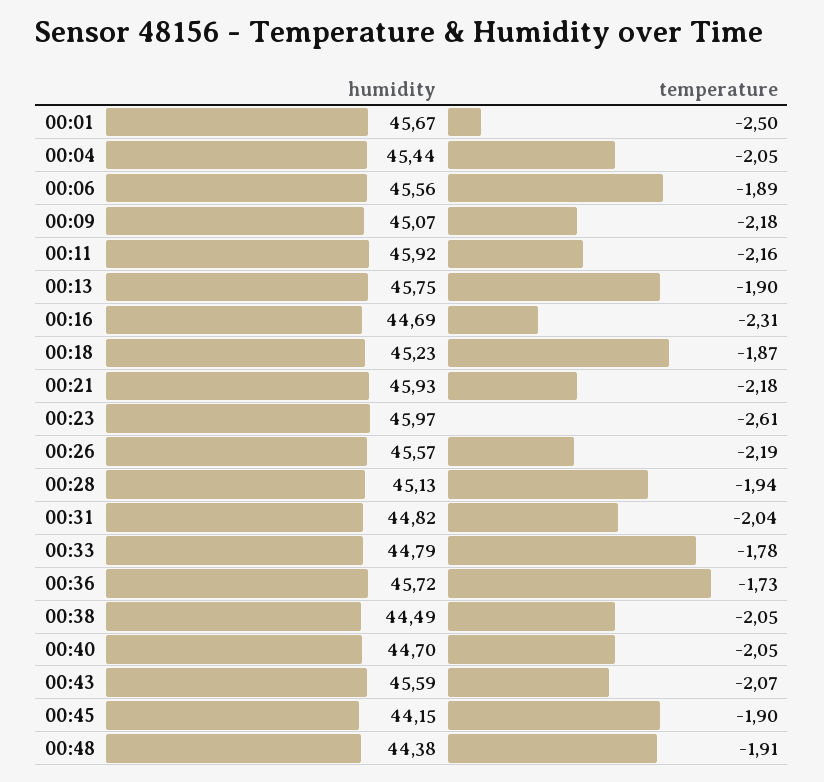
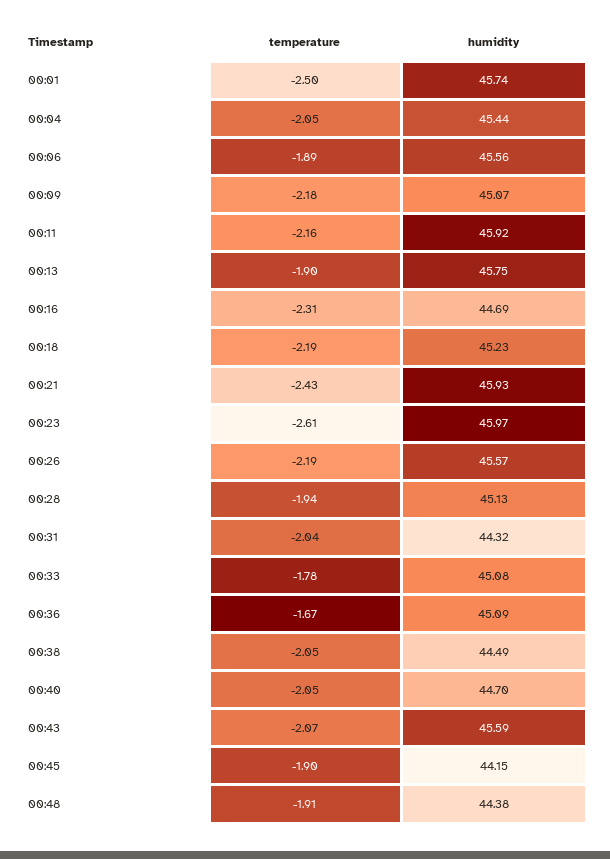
  {
    "humidity": {
-     "00:01": 45.67,
+     "00:01": 45.74,
      "00:04": 45.44,
      "00:06": 45.56,
      "00:09": 45.07,
      "00:11": 45.92,
      "00:13": 45.75,
      "00:16": 44.69,
      "00:18": 45.23,
      "00:21": 45.93,
      "00:23": 45.97,
      "00:26": 45.57,
      "00:28": 45.13,
-     "00:31": 44.82,
+     "00:31": 44.32,
-     "00:33": 44.79,
+     "00:33": 45.08,
-     "00:36": 45.72,
+     "00:36": 45.09,
      "00:38": 44.49,
      "00:40": 44.7,
      "00:43": 45.59,
      "00:45": 44.15,
      "00:48": 44.38
    },
    "temperature": {
      "00:01": -2.5,
      "00:04": -2.05,
      "00:06": -1.89,
      "00:09": -2.18,
      "00:11": -2.16,
      "00:13": -1.9,
      "00:16": -2.31,
-     "00:18": -1.87,
+     "00:18": -2.19,
-     "00:21": -2.18,
+     "00:21": -2.43,
      "00:23": -2.61,
      "00:26": -2.19,
      "00:28": -1.94,
      "00:31": -2.04,
      "00:33": -1.78,
-     "00:36": -1.73,
+     "00:36": -1.67,
      "00:38": -2.05,
      "00:40": -2.05,
      "00:43": -2.07,
      "00:45": -1.9,
      "00:48": -1.91
    }
  }

